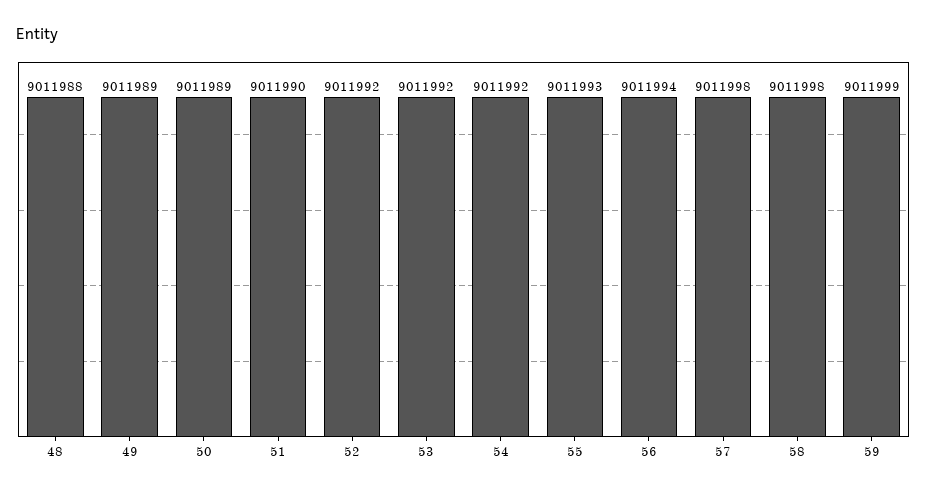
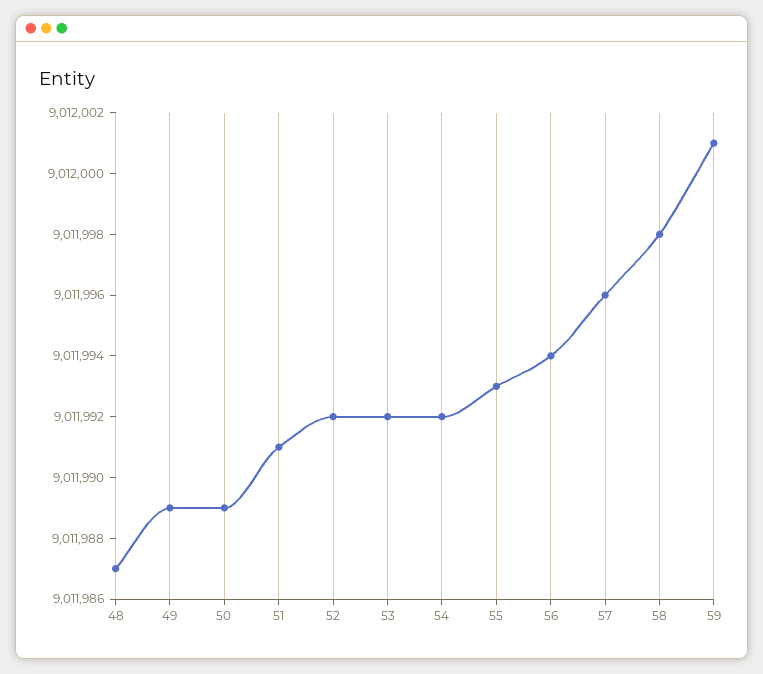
  {
-   "48": 9011988,
+   "48": 9011987,
    "49": 9011989,
    "50": 9011989,
-   "51": 9011990,
+   "51": 9011991,
    "52": 9011992,
    "53": 9011992,
    "54": 9011992,
    "55": 9011993,
    "56": 9011994,
-   "57": 9011998,
+   "57": 9011996,
    "58": 9011998,
-   "59": 9011999
+   "59": 9012001
  }

